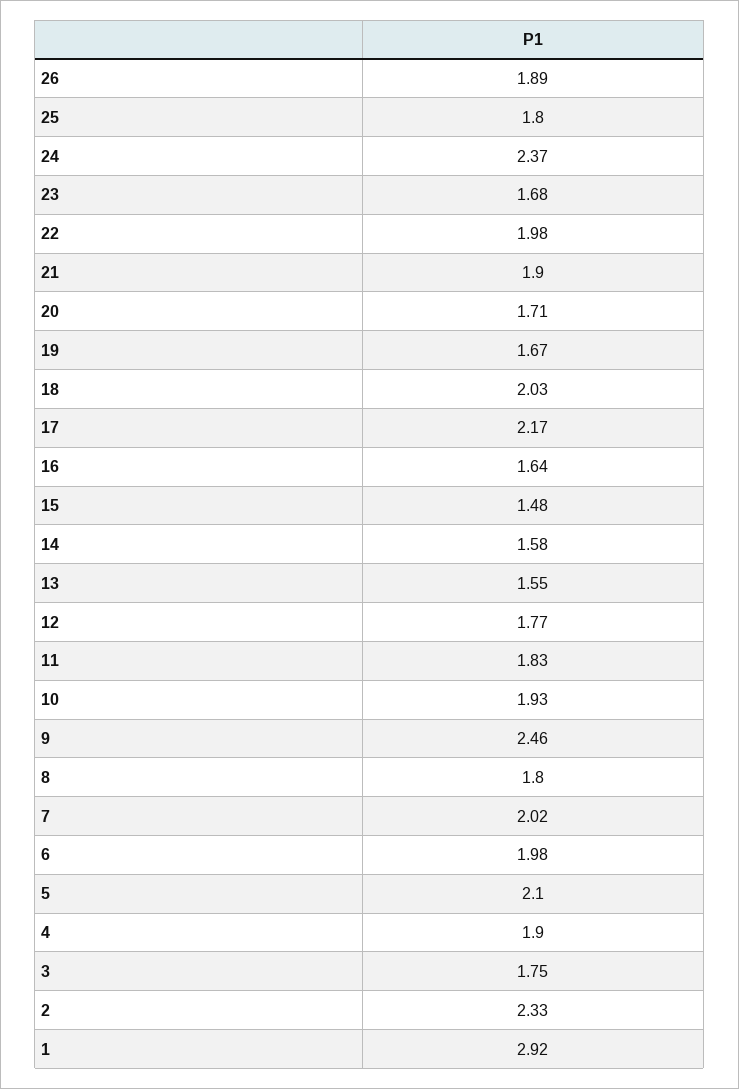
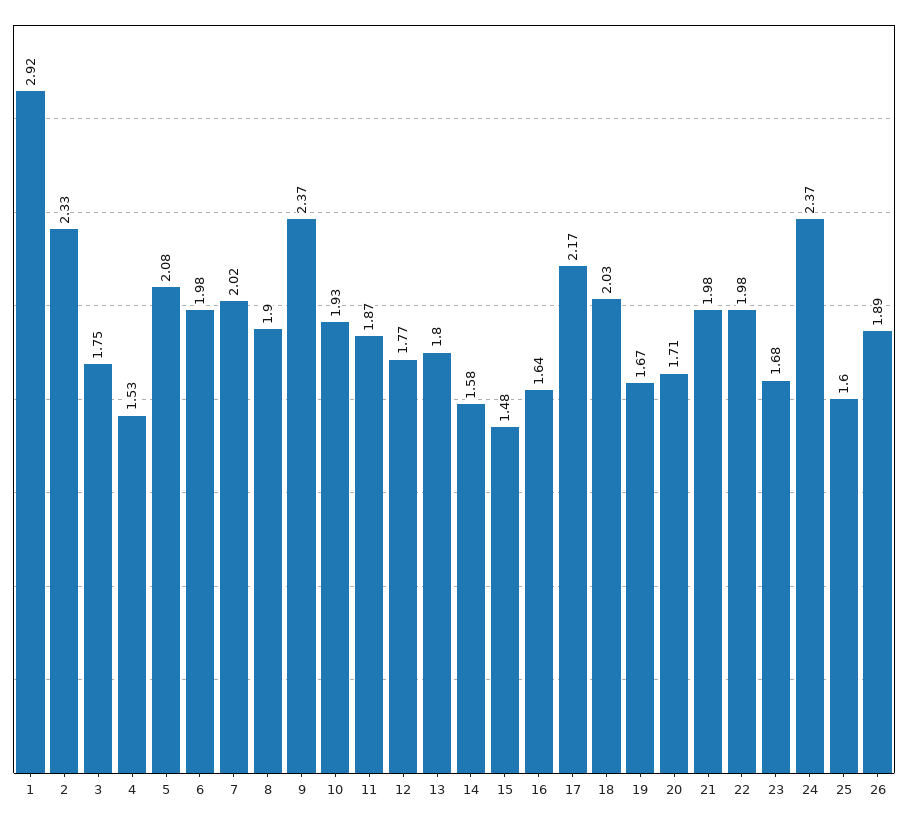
  {
    "26": 1.89,
-   "25": 1.8,
+   "25": 1.6,
    "24": 2.37,
    "23": 1.68,
    "22": 1.98,
-   "21": 1.9,
+   "21": 1.98,
    "20": 1.71,
    "19": 1.67,
    "18": 2.03,
    "17": 2.17,
    "16": 1.64,
    "15": 1.48,
    "14": 1.58,
-   "13": 1.55,
+   "13": 1.8,
    "12": 1.77,
-   "11": 1.83,
+   "11": 1.87,
    "10": 1.93,
-   "9": 2.46,
+   "9": 2.37,
-   "8": 1.8,
+   "8": 1.9,
    "7": 2.02,
    "6": 1.98,
-   "5": 2.1,
+   "5": 2.08,
-   "4": 1.9,
+   "4": 1.53,
    "3": 1.75,
    "2": 2.33,
    "1": 2.92
  }

